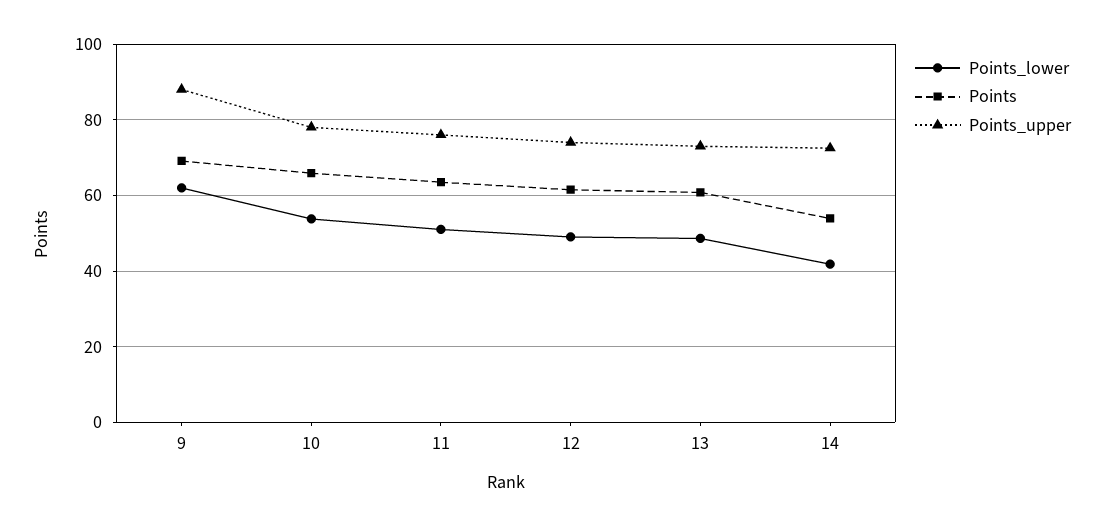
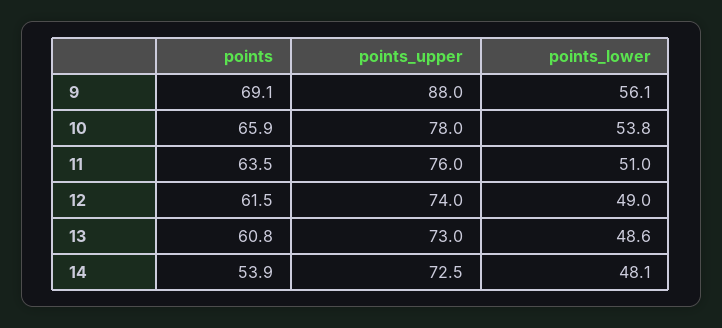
  {
    "Points_lower": {
-     "9": 62,
+     "9": 56.1,
      "10": 53.8,
      "11": 51,
      "12": 49,
      "13": 48.6,
-     "14": 42
+     "14": 48.1
    },
    "Points": {
      "9": 69.1,
      "10": 65.9,
      "11": 63.5,
      "12": 61.5,
      "13": 60.8,
      "14": 53.9
    },
    "Points_upper": {
      "9": 88,
      "10": 78,
      "11": 76,
      "12": 74,
      "13": 73,
      "14": 72.5
    }
  }

